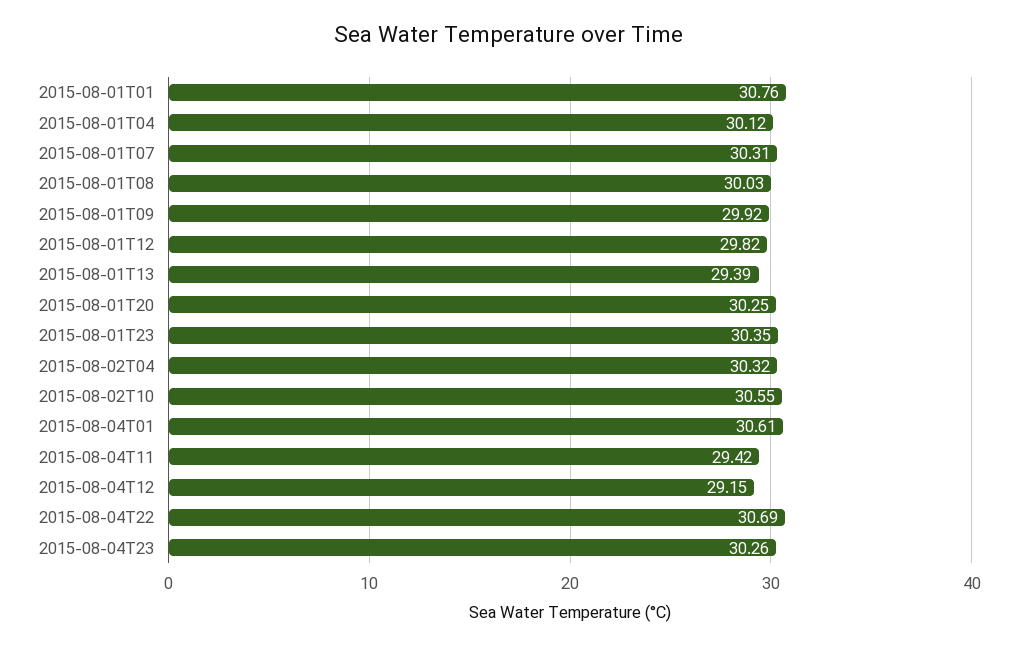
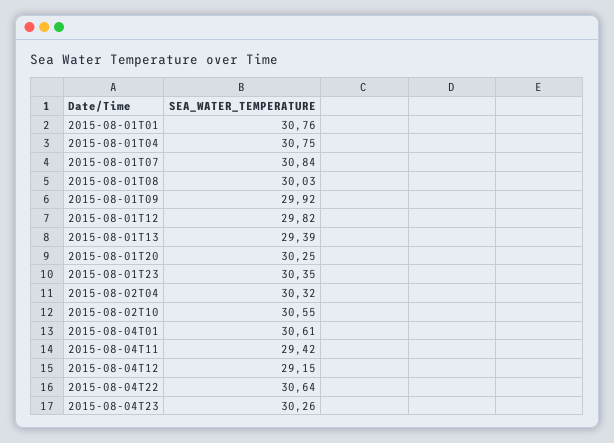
  {
    "2015-08-01T01": 30.76,
-   "2015-08-01T04": 30.12,
+   "2015-08-01T04": 30.75,
-   "2015-08-01T07": 30.31,
+   "2015-08-01T07": 30.84,
    "2015-08-01T08": 30.03,
    "2015-08-01T09": 29.92,
    "2015-08-01T12": 29.82,
    "2015-08-01T13": 29.39,
    "2015-08-01T20": 30.25,
    "2015-08-01T23": 30.35,
    "2015-08-02T04": 30.32,
    "2015-08-02T10": 30.55,
    "2015-08-04T01": 30.61,
    "2015-08-04T11": 29.42,
    "2015-08-04T12": 29.15,
-   "2015-08-04T22": 30.69,
+   "2015-08-04T22": 30.64,
    "2015-08-04T23": 30.26
  }

